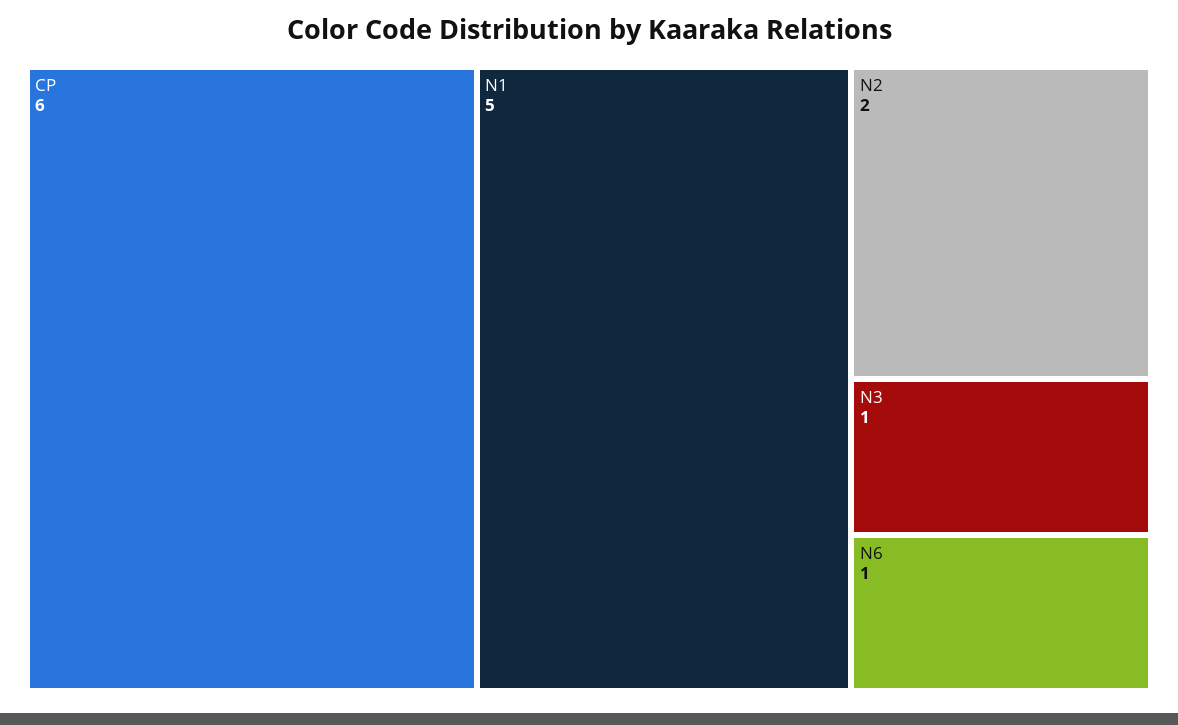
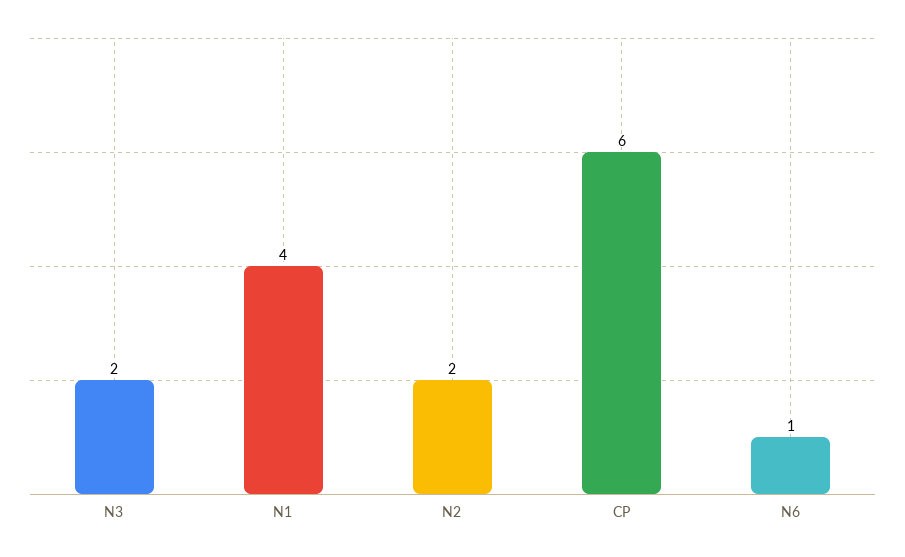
  {
    "CP": 6,
-   "N1": 5,
+   "N1": 4,
    "N2": 2,
-   "N3": 1,
+   "N3": 2,
    "N6": 1
  }

